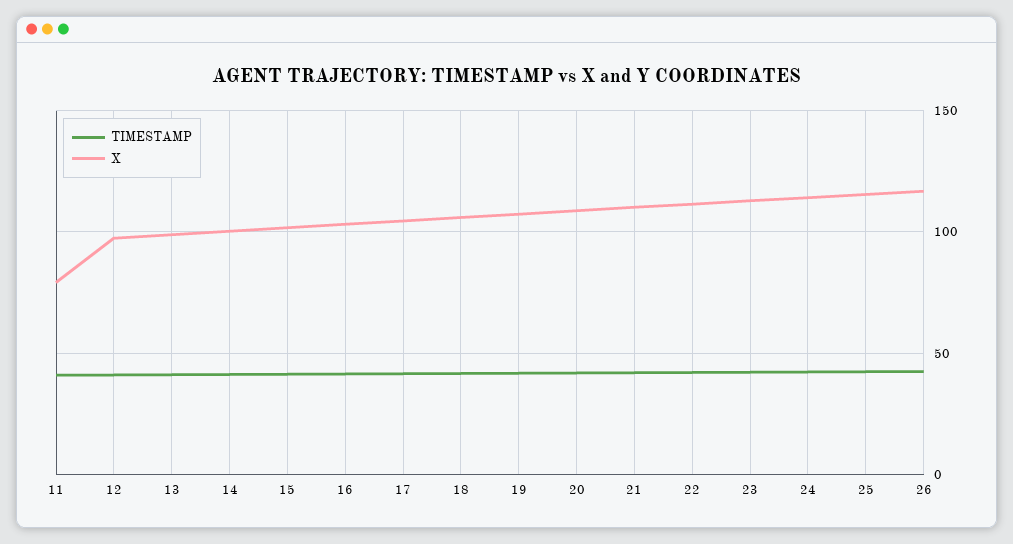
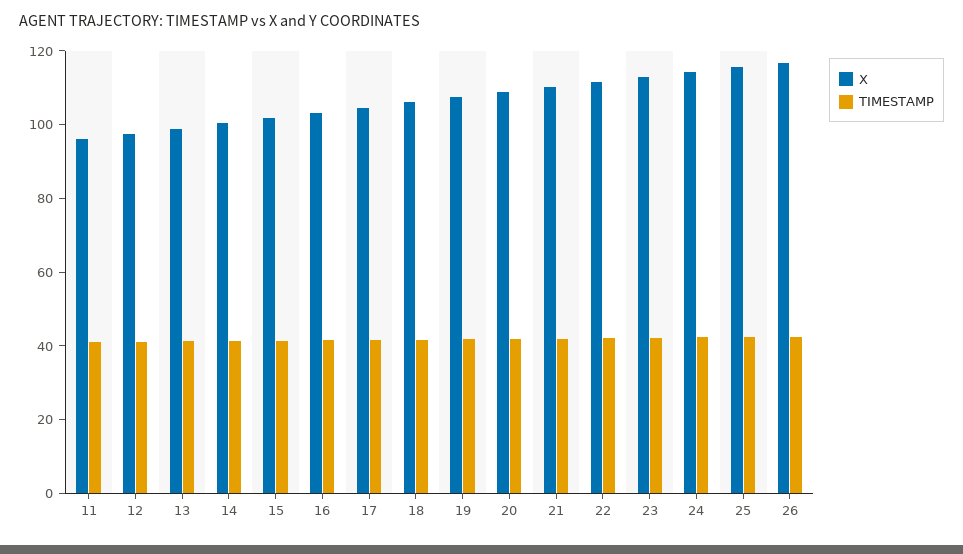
  {
    "TIMESTAMP": {
      "11": 40,
      "12": 40,
      "13": 40,
      "14": 40,
      "15": 40,
      "16": 40,
      "17": 40,
      "18": 40,
      "19": 40,
      "20": 40,
      "21": 40,
      "22": 40,
      "23": 40,
      "24": 40,
      "25": 40,
      "26": 45
    },
    "X": {
-     "11": 80,
+     "11": 95,
      "12": 100,
      "13": 100,
      "14": 100,
      "15": 100,
      "16": 105,
      "17": 105,
      "18": 105,
      "19": 105,
      "20": 110,
      "21": 110,
      "22": 110,
      "23": 115,
      "24": 115,
      "25": 115,
      "26": 115
    }
  }

